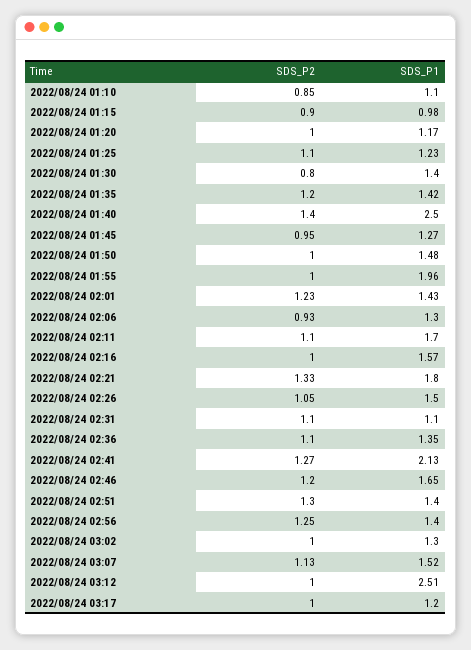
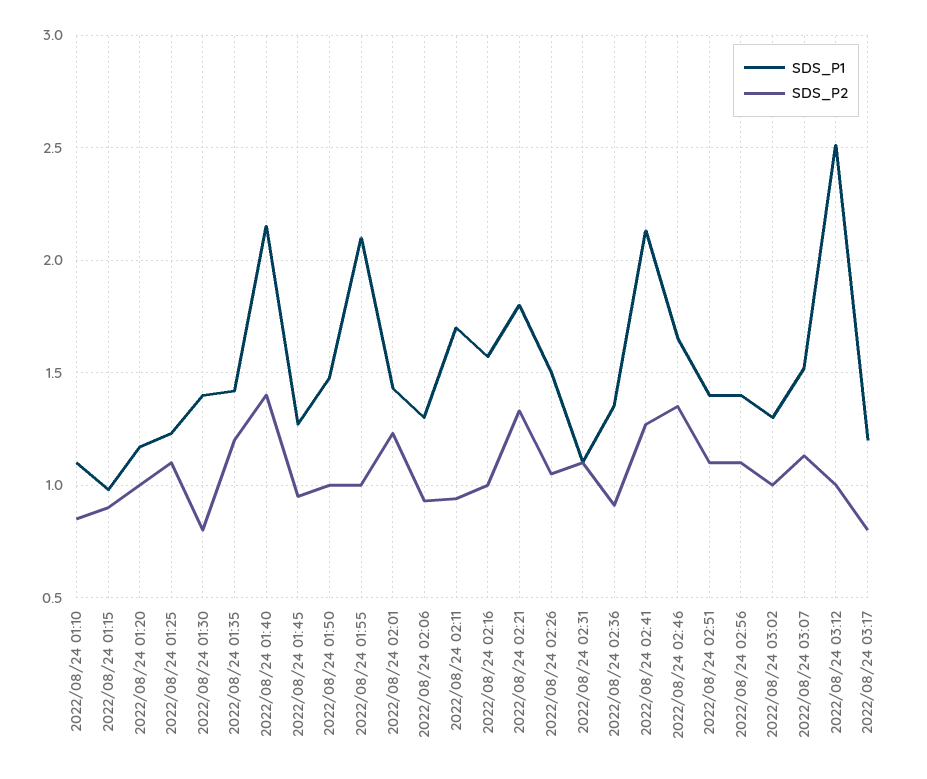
  {
    "SDS_P2": {
      "2022/08/24 01:10": 0.85,
      "2022/08/24 01:15": 0.9,
      "2022/08/24 01:20": 1,
      "2022/08/24 01:25": 1.1,
      "2022/08/24 01:30": 0.8,
      "2022/08/24 01:35": 1.2,
      "2022/08/24 01:40": 1.4,
      "2022/08/24 01:45": 0.95,
      "2022/08/24 01:50": 1,
      "2022/08/24 01:55": 1,
      "2022/08/24 02:01": 1.23,
      "2022/08/24 02:06": 0.93,
-     "2022/08/24 02:11": 1.1,
+     "2022/08/24 02:11": 0.95,
      "2022/08/24 02:16": 1,
      "2022/08/24 02:21": 1.33,
      "2022/08/24 02:26": 1.05,
      "2022/08/24 02:31": 1.1,
-     "2022/08/24 02:36": 1.1,
+     "2022/08/24 02:36": 0.9,
      "2022/08/24 02:41": 1.27,
-     "2022/08/24 02:46": 1.2,
+     "2022/08/24 02:46": 1.35,
-     "2022/08/24 02:51": 1.3,
+     "2022/08/24 02:51": 1.1,
-     "2022/08/24 02:56": 1.25,
+     "2022/08/24 02:56": 1.1,
      "2022/08/24 03:02": 1,
      "2022/08/24 03:07": 1.13,
      "2022/08/24 03:12": 1,
-     "2022/08/24 03:17": 1
+     "2022/08/24 03:17": 0.8
    },
    "SDS_P1": {
      "2022/08/24 01:10": 1.1,
      "2022/08/24 01:15": 0.98,
      "2022/08/24 01:20": 1.17,
      "2022/08/24 01:25": 1.23,
      "2022/08/24 01:30": 1.4,
      "2022/08/24 01:35": 1.42,
-     "2022/08/24 01:40": 2.5,
+     "2022/08/24 01:40": 2.15,
      "2022/08/24 01:45": 1.27,
      "2022/08/24 01:50": 1.48,
-     "2022/08/24 01:55": 1.96,
+     "2022/08/24 01:55": 2.1,
      "2022/08/24 02:01": 1.43,
      "2022/08/24 02:06": 1.3,
      "2022/08/24 02:11": 1.7,
      "2022/08/24 02:16": 1.57,
      "2022/08/24 02:21": 1.8,
      "2022/08/24 02:26": 1.5,
      "2022/08/24 02:31": 1.1,
      "2022/08/24 02:36": 1.35,
      "2022/08/24 02:41": 2.13,
      "2022/08/24 02:46": 1.65,
      "2022/08/24 02:51": 1.4,
      "2022/08/24 02:56": 1.4,
      "2022/08/24 03:02": 1.3,
      "2022/08/24 03:07": 1.52,
      "2022/08/24 03:12": 2.51,
      "2022/08/24 03:17": 1.2
    }
  }

